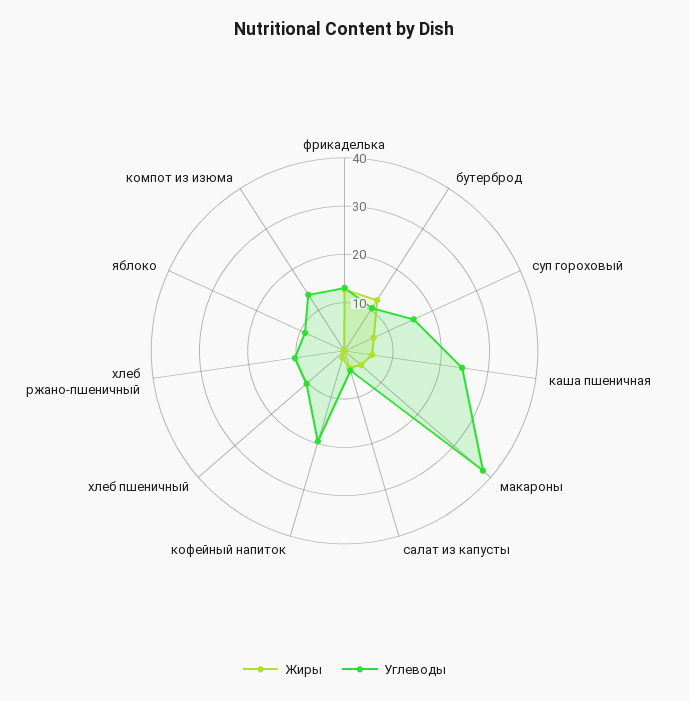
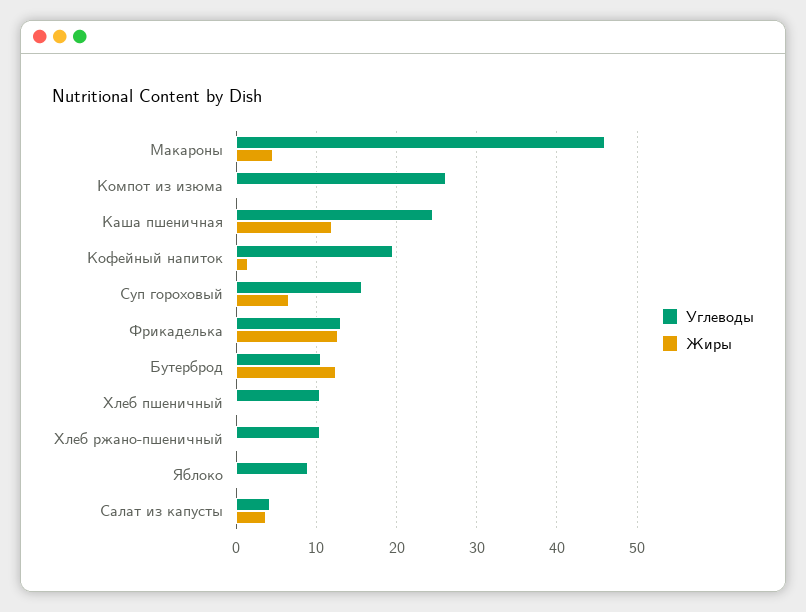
  {
    "Жиры": {
      "фрикаделька": 13,
      "бутерброд": 12,
      "суп гороховый": 7,
-     "каша пшеничная": 6,
+     "каша пшеничная": 12,
      "макароны": 5,
      "салат из капусты": 4,
      "кофейный напиток": 2,
      "хлеб пшеничный": 0,
      "хлеб ржано-пшеничный": 0,
      "яблоко": 0,
      "компот из изюма": 0
    },
    "Углеводы": {
      "фрикаделька": 13,
      "бутерброд": 11,
      "суп гороховый": 16,
      "каша пшеничная": 25,
-     "макароны": 38,
+     "макароны": 46,
      "салат из капусты": 4,
      "кофейный напиток": 20,
      "хлеб пшеничный": 10,
      "хлеб ржано-пшеничный": 10,
      "яблоко": 9,
-     "компот из изюма": 14
+     "компот из изюма": 26
    }
  }

